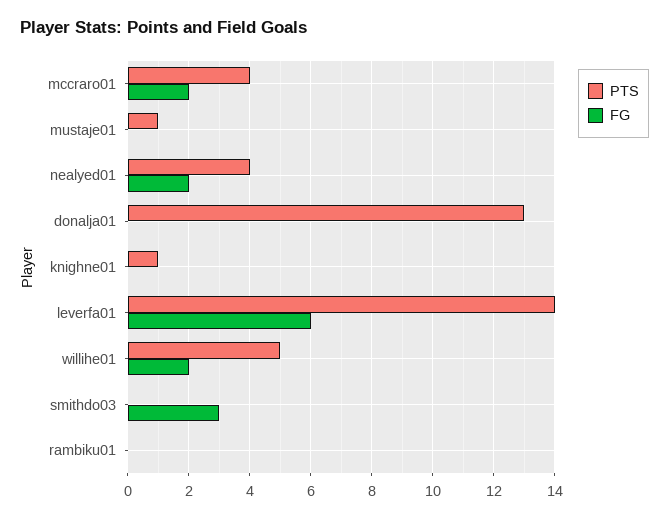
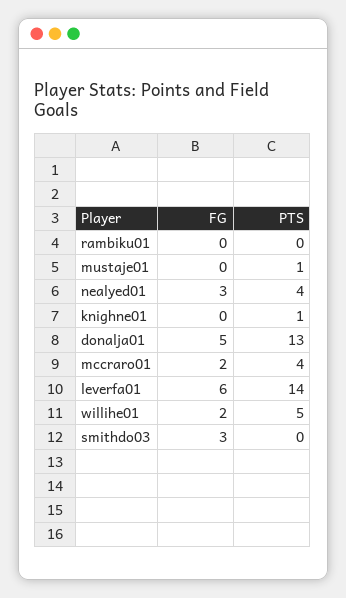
  {
    "PTS": {
      "mccraro01": 4,
      "mustaje01": 1,
      "nealyed01": 4,
      "donalja01": 13,
      "knighne01": 1,
      "leverfa01": 14,
      "willihe01": 5,
      "smithdo03": 0,
      "rambiku01": 0
    },
    "FG": {
      "mccraro01": 2,
      "mustaje01": 0,
-     "nealyed01": 2,
+     "nealyed01": 3,
-     "donalja01": 0,
+     "donalja01": 5,
      "knighne01": 0,
      "leverfa01": 6,
      "willihe01": 2,
      "smithdo03": 3,
      "rambiku01": 0
    }
  }

